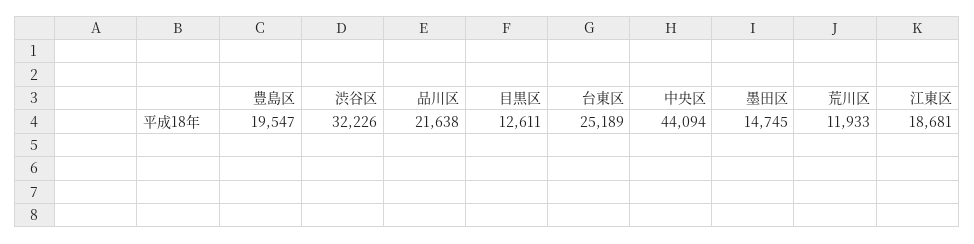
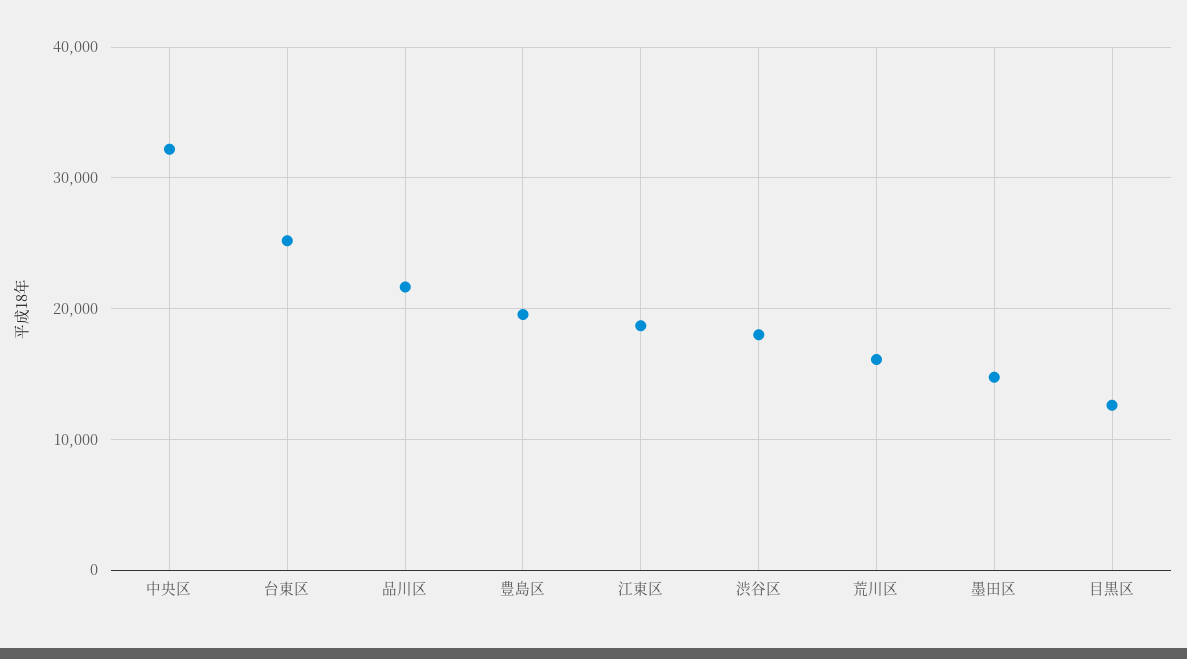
  {
    "豊島区": 19547,
-   "渋谷区": 32226,
+   "渋谷区": 18000,
    "品川区": 21638,
    "目黒区": 12611,
    "台東区": 25189,
-   "中央区": 44094,
+   "中央区": 32000,
    "墨田区": 14745,
-   "荒川区": 11933,
+   "荒川区": 16000,
    "江東区": 18681
  }

